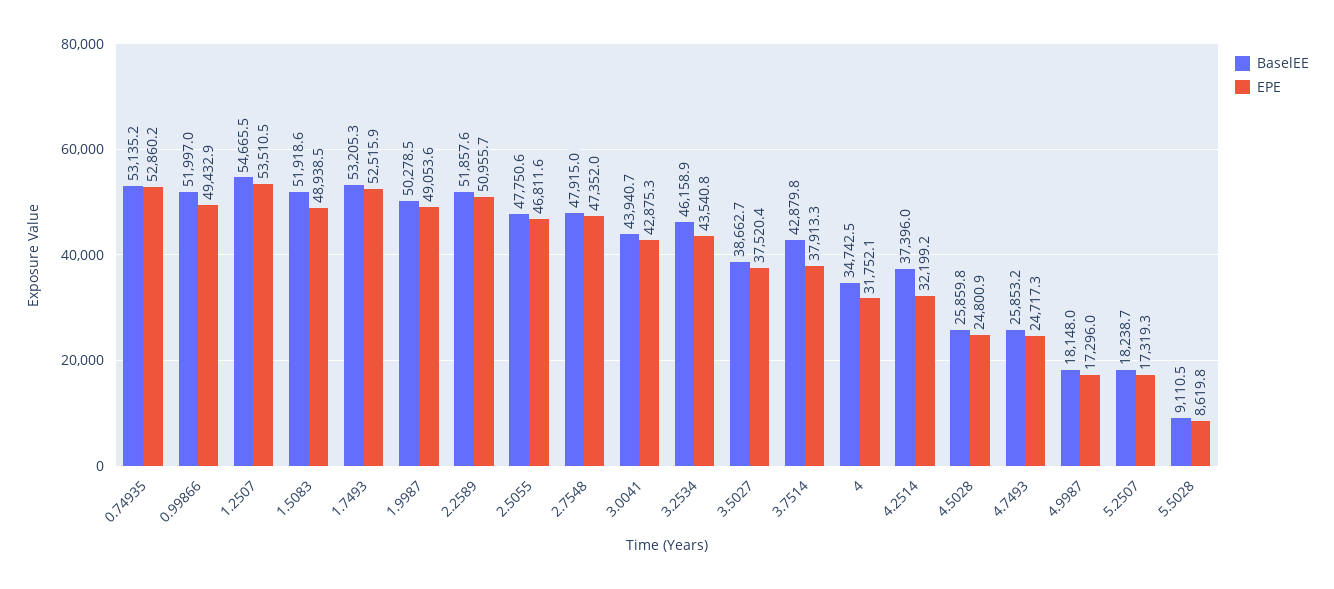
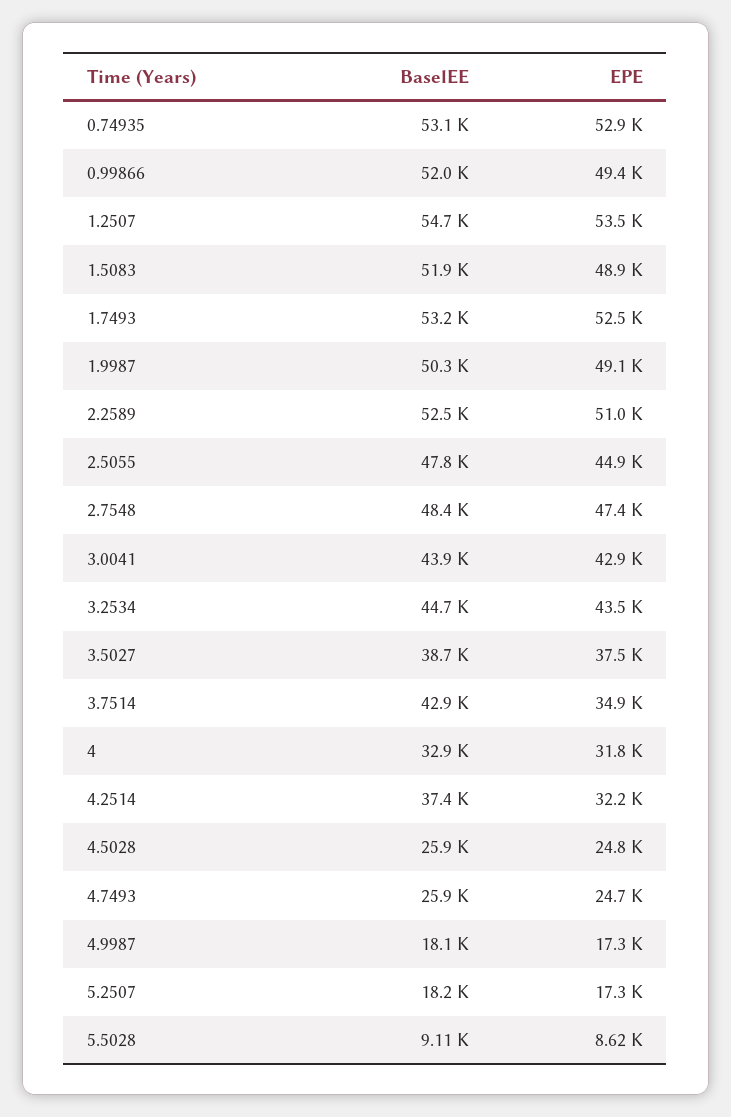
  {
    "BaselEE": {
      "0.74935": 53135.2,
      "0.99866": 51997,
      "1.2507": 54665.5,
      "1.5083": 51918.6,
      "1.7493": 53205.3,
      "1.9987": 50278.5,
-     "2.2589": 51857.6,
+     "2.2589": 52500,
      "2.5055": 47750.6,
-     "2.7548": 47915,
+     "2.7548": 48400,
      "3.0041": 43940.7,
-     "3.2534": 46158.9,
+     "3.2534": 44700,
      "3.5027": 38662.7,
      "3.7514": 42879.8,
-     "4": 34742.5,
+     "4": 32900,
      "4.2514": 37396,
      "4.5028": 25859.8,
      "4.7493": 25853.2,
      "4.9987": 18148,
      "5.2507": 18238.7,
      "5.5028": 9110.5
    },
    "EPE": {
      "0.74935": 52860.2,
      "0.99866": 49432.9,
      "1.2507": 53510.5,
      "1.5083": 48938.5,
      "1.7493": 52515.9,
      "1.9987": 49053.6,
      "2.2589": 50955.7,
-     "2.5055": 46811.6,
+     "2.5055": 44900,
      "2.7548": 47352,
      "3.0041": 42875.3,
      "3.2534": 43540.8,
      "3.5027": 37520.4,
-     "3.7514": 37913.3,
+     "3.7514": 34900,
      "4": 31752.1,
      "4.2514": 32199.2,
      "4.5028": 24800.9,
      "4.7493": 24717.3,
      "4.9987": 17296,
      "5.2507": 17319.3,
      "5.5028": 8619.8
    }
  }

